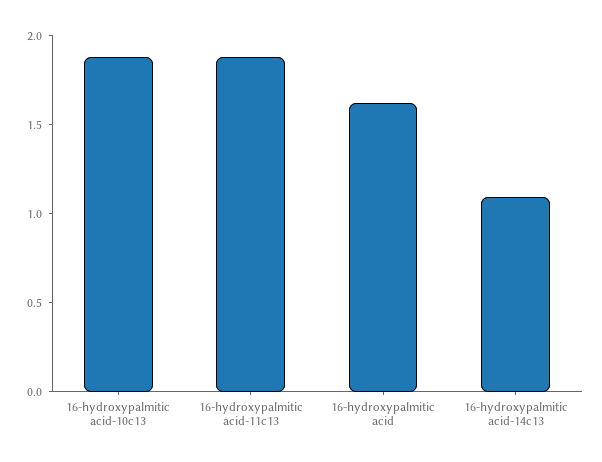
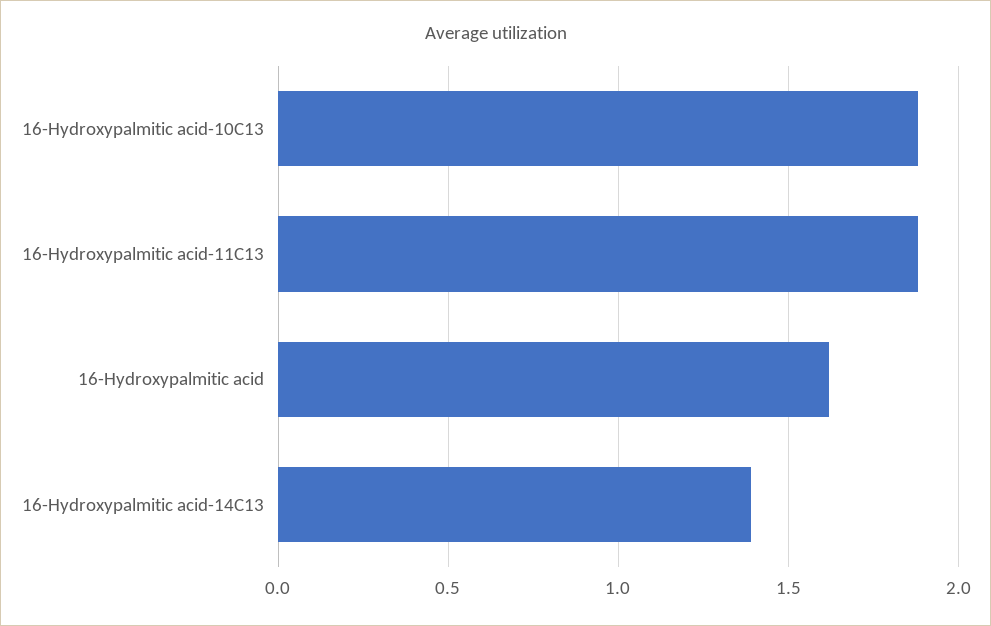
  {
    "16-hydroxypalmitic acid-10c13": 1.9,
    "16-hydroxypalmitic acid-11c13": 1.9,
    "16-hydroxypalmitic acid": 1.6,
-   "16-hydroxypalmitic acid-14c13": 1.1
+   "16-hydroxypalmitic acid-14c13": 1.4
  }

